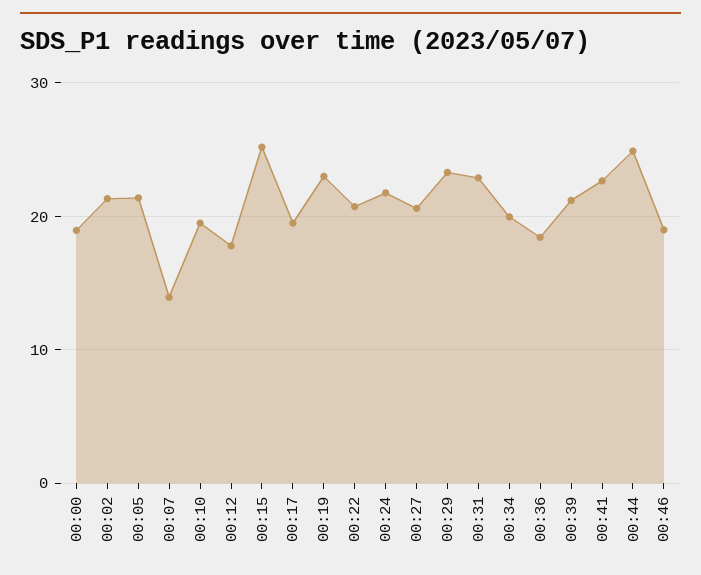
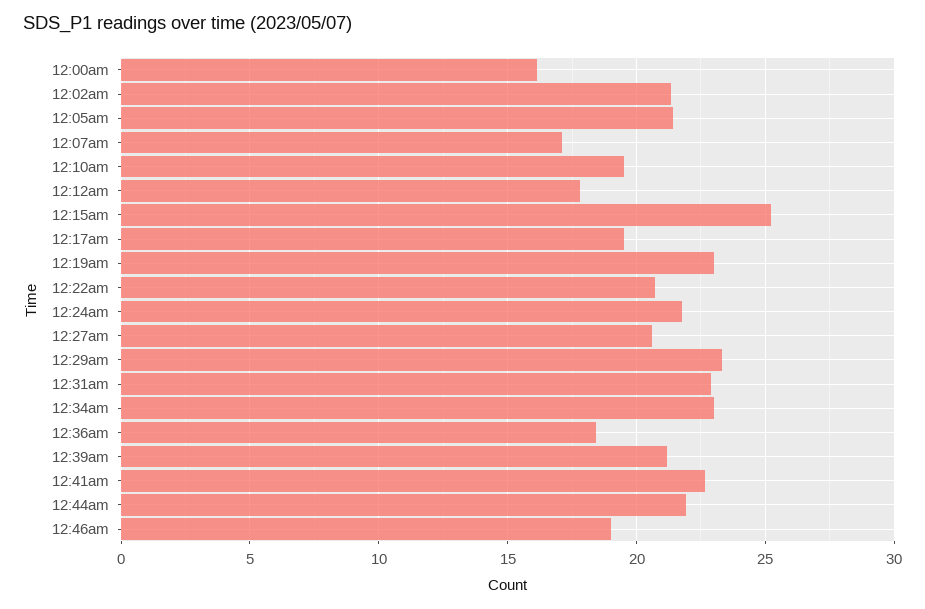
  {
-   "00:00": 19,
+   "00:00": 16,
    "00:02": 21.5,
    "00:05": 21.5,
-   "00:07": 14,
+   "00:07": 17,
    "00:10": 19.5,
    "00:12": 18,
    "00:15": 25,
    "00:17": 19.5,
    "00:19": 23,
    "00:22": 20.5,
    "00:24": 22,
    "00:27": 20.5,
    "00:29": 23.5,
    "00:31": 23,
-   "00:34": 20,
+   "00:34": 23,
    "00:36": 18.5,
    "00:39": 21,
    "00:41": 22.5,
-   "00:44": 25,
+   "00:44": 22,
    "00:46": 19
  }

